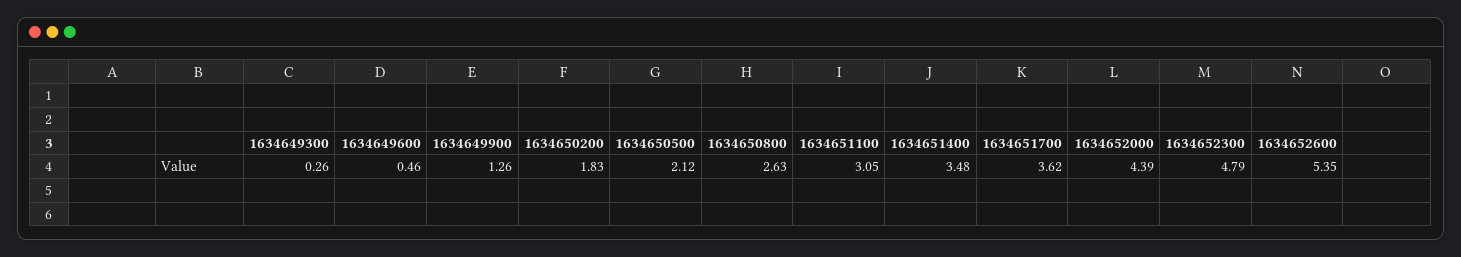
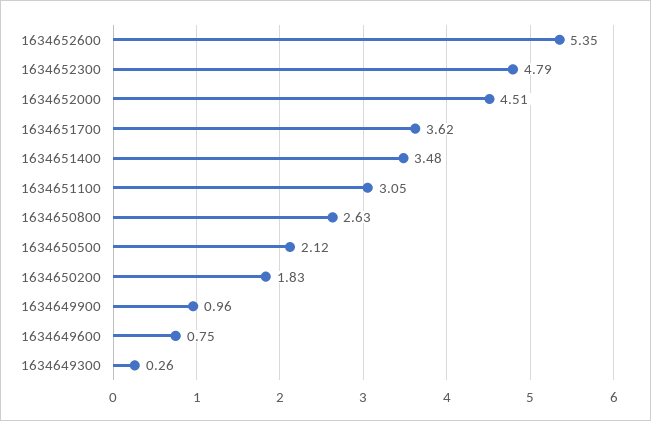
  {
    "1634649300": 0.26,
-   "1634649600": 0.46,
+   "1634649600": 0.75,
-   "1634649900": 1.26,
+   "1634649900": 0.96,
    "1634650200": 1.83,
    "1634650500": 2.12,
    "1634650800": 2.63,
    "1634651100": 3.05,
    "1634651400": 3.48,
    "1634651700": 3.62,
-   "1634652000": 4.39,
+   "1634652000": 4.51,
    "1634652300": 4.79,
    "1634652600": 5.35
  }

